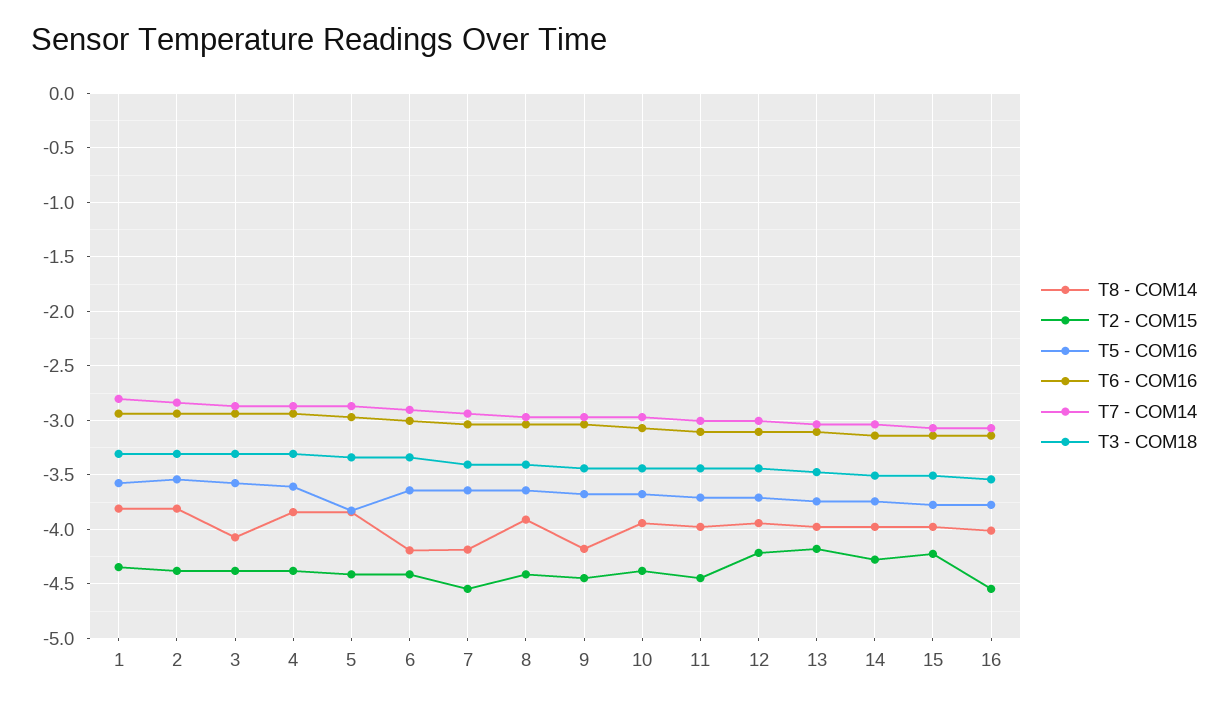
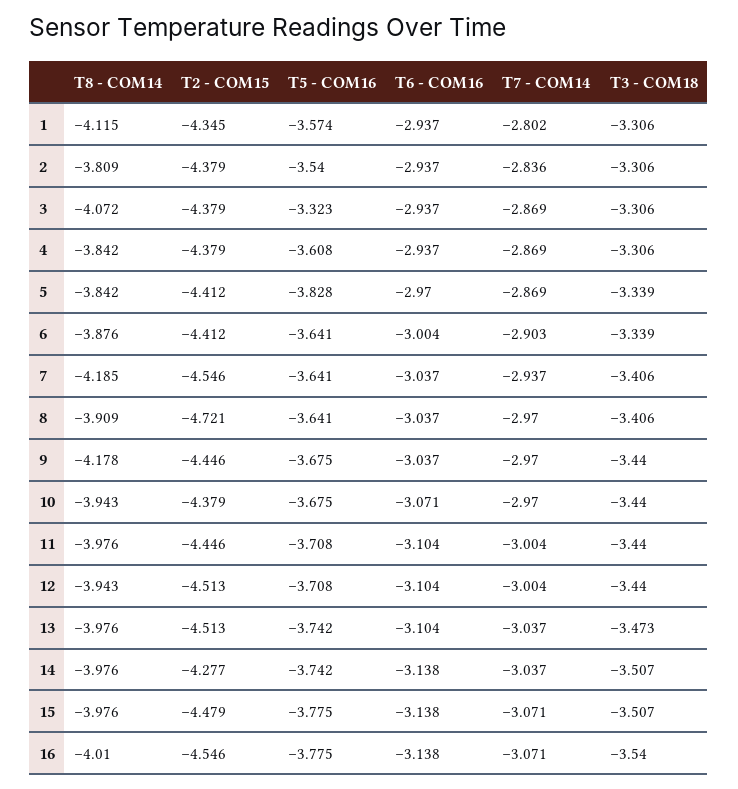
  {
    "T8 - COM14": {
-     "1": -3.8,
+     "1": -4.115,
      "2": -3.809,
      "3": -4.072,
      "4": -3.842,
      "5": -3.842,
-     "6": -4.2,
+     "6": -3.876,
      "7": -4.185,
      "8": -3.909,
      "9": -4.178,
      "10": -3.943,
      "11": -3.976,
      "12": -3.943,
      "13": -3.976,
      "14": -3.976,
      "15": -3.976,
      "16": -4.01
    },
    "T2 - COM15": {
      "1": -4.345,
      "2": -4.379,
      "3": -4.379,
      "4": -4.379,
      "5": -4.412,
      "6": -4.412,
      "7": -4.546,
-     "8": -4.4,
+     "8": -4.721,
      "9": -4.446,
      "10": -4.379,
      "11": -4.446,
-     "12": -4.2,
+     "12": -4.513,
-     "13": -4.2,
+     "13": -4.513,
      "14": -4.277,
-     "15": -4.2,
+     "15": -4.479,
      "16": -4.546
    },
    "T5 - COM16": {
      "1": -3.574,
      "2": -3.54,
-     "3": -3.6,
+     "3": -3.323,
      "4": -3.608,
      "5": -3.828,
      "6": -3.641,
      "7": -3.641,
      "8": -3.641,
      "9": -3.675,
      "10": -3.675,
      "11": -3.708,
      "12": -3.708,
      "13": -3.742,
      "14": -3.742,
      "15": -3.775,
      "16": -3.775
    },
    "T6 - COM16": {
      "1": -2.937,
      "2": -2.937,
      "3": -2.937,
      "4": -2.937,
      "5": -2.97,
      "6": -3.004,
      "7": -3.037,
      "8": -3.037,
      "9": -3.037,
      "10": -3.071,
      "11": -3.104,
      "12": -3.104,
      "13": -3.104,
      "14": -3.138,
      "15": -3.138,
      "16": -3.138
    },
    "T7 - COM14": {
      "1": -2.802,
      "2": -2.836,
      "3": -2.869,
      "4": -2.869,
      "5": -2.869,
      "6": -2.903,
      "7": -2.937,
      "8": -2.97,
      "9": -2.97,
      "10": -2.97,
      "11": -3.004,
      "12": -3.004,
      "13": -3.037,
      "14": -3.037,
      "15": -3.071,
      "16": -3.071
    },
    "T3 - COM18": {
      "1": -3.306,
      "2": -3.306,
      "3": -3.306,
      "4": -3.306,
      "5": -3.339,
      "6": -3.339,
      "7": -3.406,
      "8": -3.406,
      "9": -3.44,
      "10": -3.44,
      "11": -3.44,
      "12": -3.44,
      "13": -3.473,
      "14": -3.507,
      "15": -3.507,
      "16": -3.54
    }
  }

